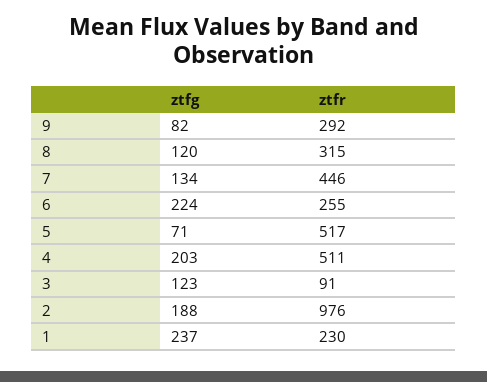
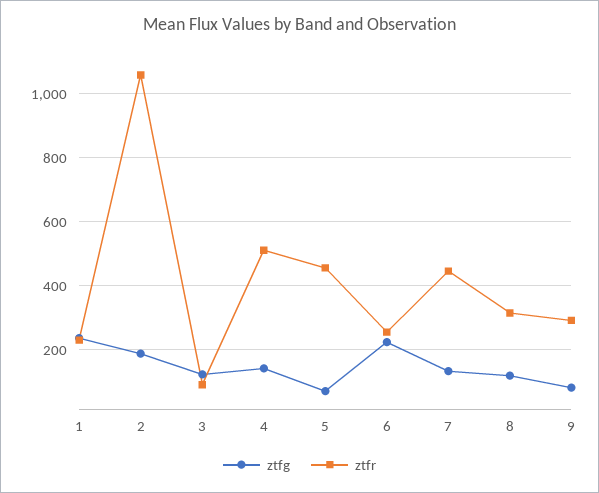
  {
    "ztfg": {
      "9": 82,
      "8": 120,
      "7": 134,
      "6": 224,
      "5": 71,
-     "4": 203,
+     "4": 140,
      "3": 123,
      "2": 188,
      "1": 237
    },
    "ztfr": {
      "9": 292,
      "8": 315,
      "7": 446,
      "6": 255,
-     "5": 517,
+     "5": 460,
      "4": 511,
      "3": 91,
-     "2": 976,
+     "2": 1060,
      "1": 230
    }
  }

